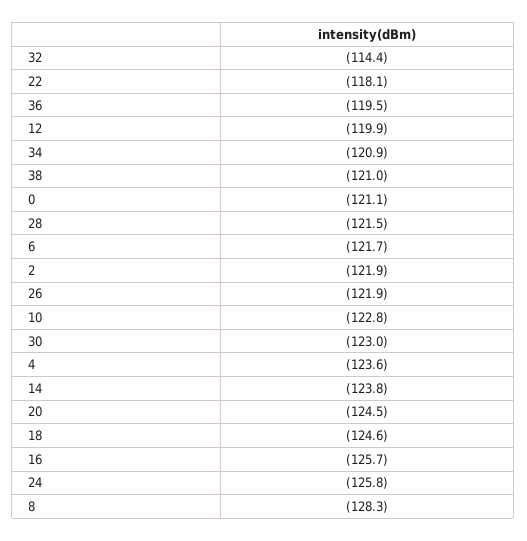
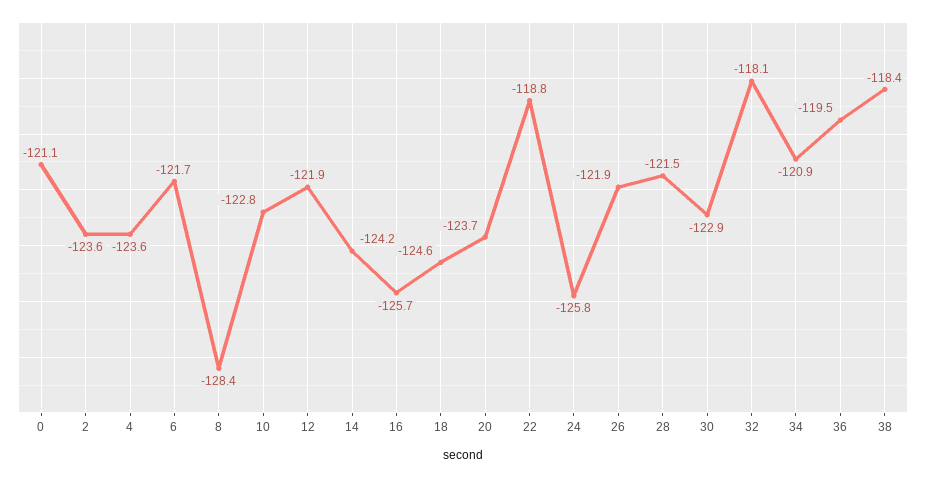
  {
-   "32": -114.4,
+   "32": -118.1,
-   "22": -118.1,
+   "22": -118.8,
    "36": -119.5,
-   "12": -119.9,
+   "12": -121.9,
    "34": -120.9,
-   "38": -121,
+   "38": -118.4,
    "0": -121.1,
    "28": -121.5,
    "6": -121.7,
-   "2": -121.9,
+   "2": -123.6,
    "26": -121.9,
    "10": -122.8,
-   "30": -123,
+   "30": -122.9,
    "4": -123.6,
-   "14": -123.8,
+   "14": -124.2,
-   "20": -124.5,
+   "20": -123.7,
    "18": -124.6,
    "16": -125.7,
    "24": -125.8,
-   "8": -128.3
+   "8": -128.4
  }

